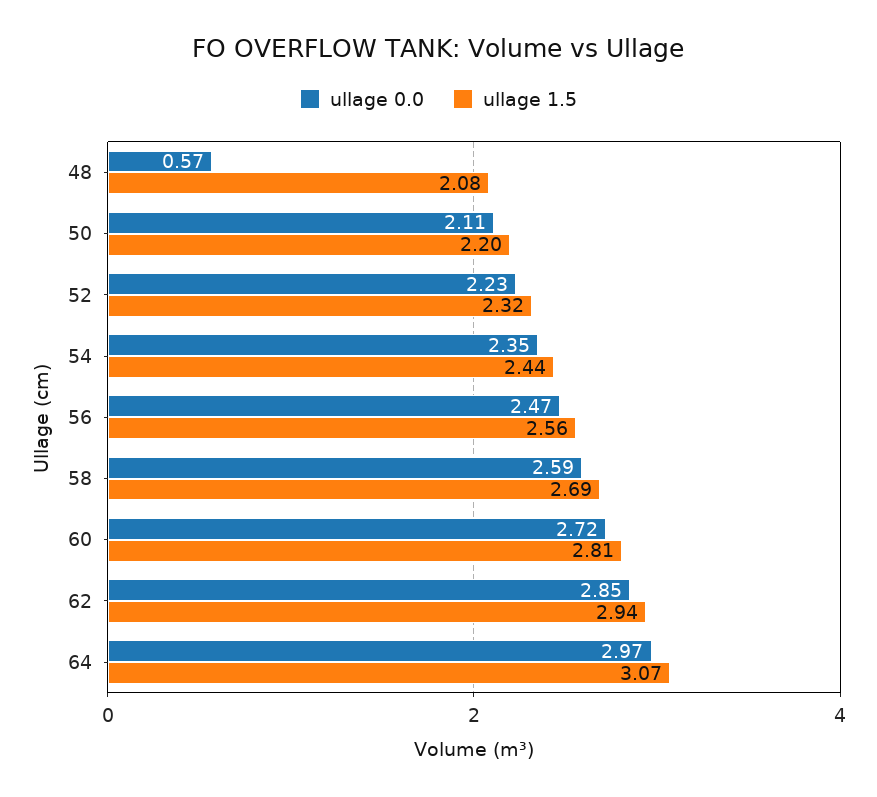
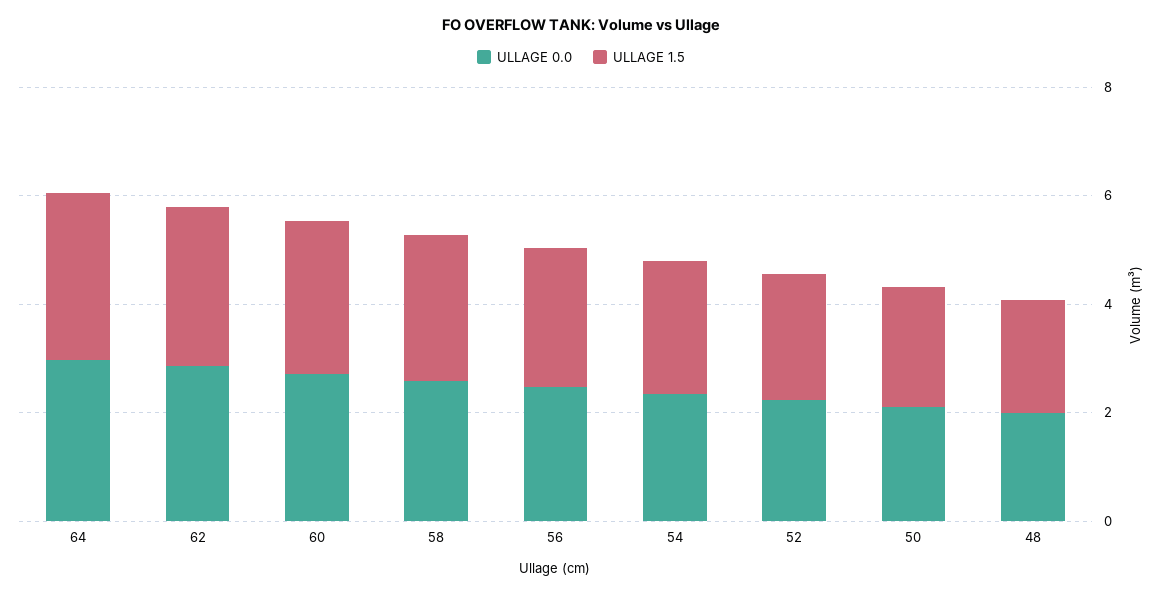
  {
    "ullage 0.0": {
-     "48": 0.57,
+     "48": 2,
      "50": 2.11,
      "52": 2.23,
      "54": 2.35,
      "56": 2.47,
      "58": 2.59,
      "60": 2.72,
      "62": 2.85,
      "64": 2.97
    },
    "ullage 1.5": {
      "48": 2.08,
      "50": 2.2,
      "52": 2.32,
      "54": 2.44,
      "56": 2.56,
      "58": 2.69,
      "60": 2.81,
      "62": 2.94,
      "64": 3.07
    }
  }

